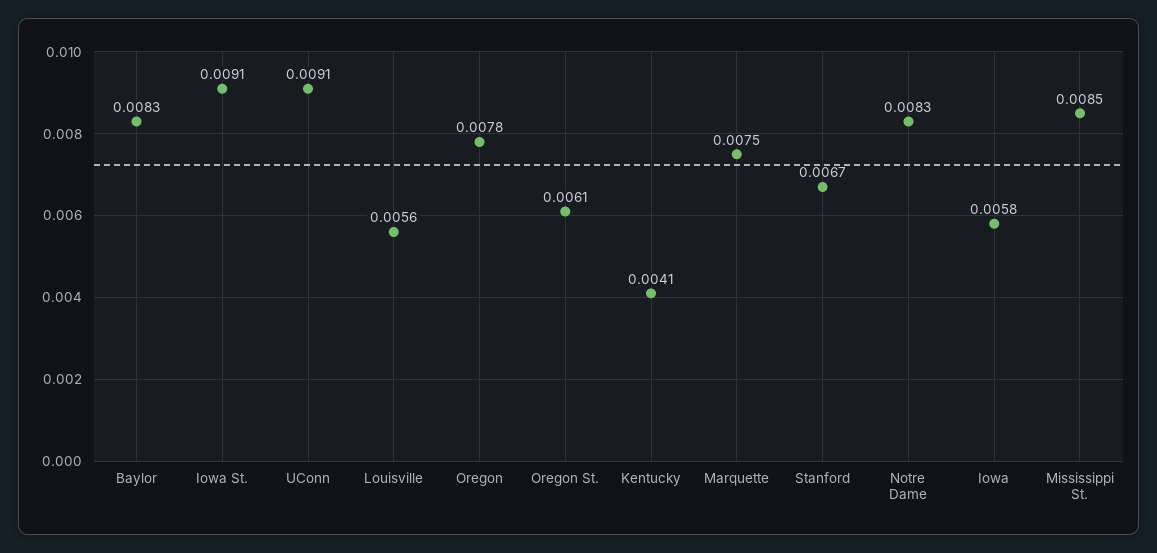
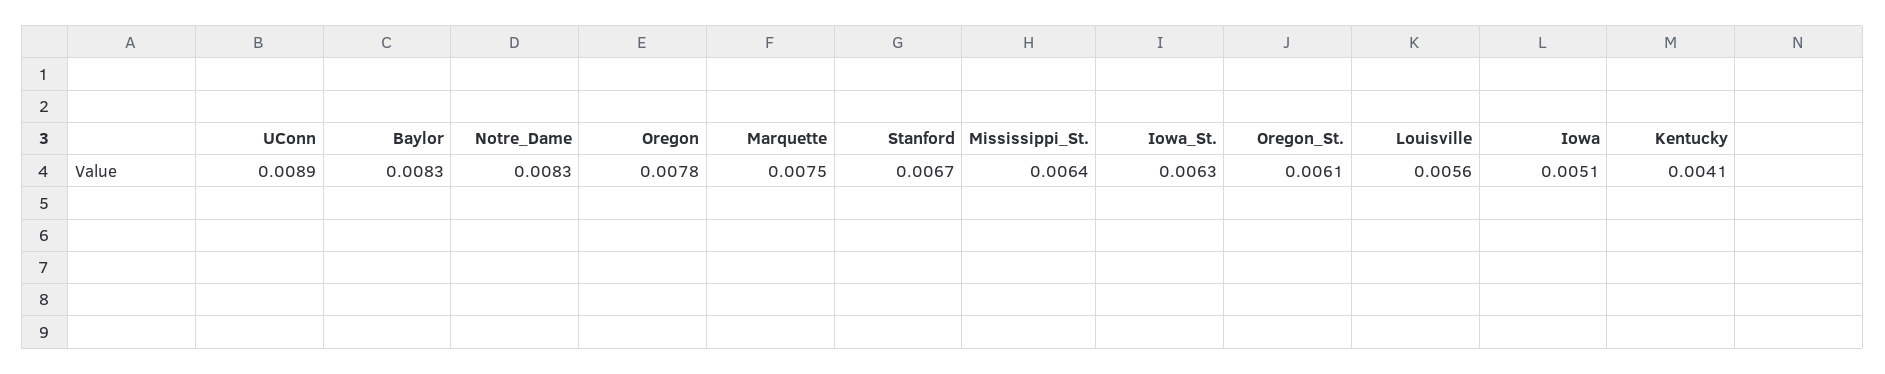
  {
    "Baylor": 0.0083,
-   "Iowa St.": 0.0091,
+   "Iowa St.": 0.0063,
-   "UConn": 0.0091,
+   "UConn": 0.0089,
    "Louisville": 0.0056,
    "Oregon": 0.0078,
    "Oregon St.": 0.0061,
    "Kentucky": 0.0041,
    "Marquette": 0.0075,
    "Stanford": 0.0067,
    "Notre Dame": 0.0083,
-   "Iowa": 0.0058,
+   "Iowa": 0.0051,
-   "Mississippi St.": 0.0085
+   "Mississippi St.": 0.0064
  }

